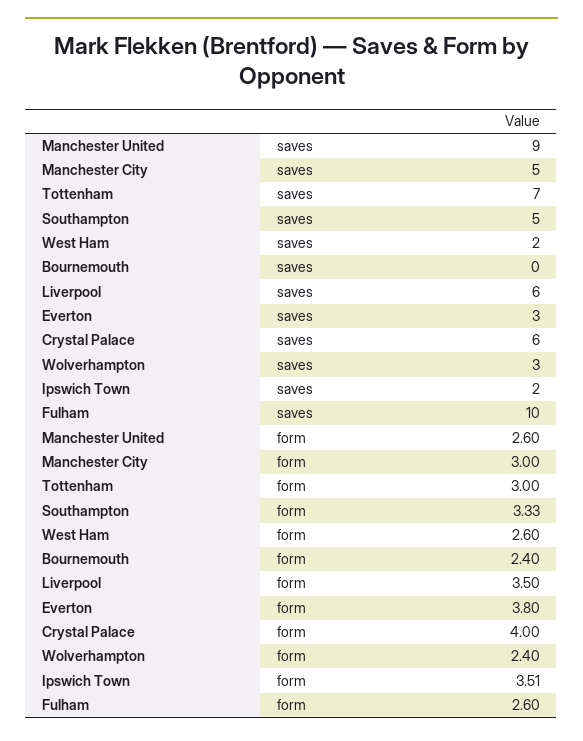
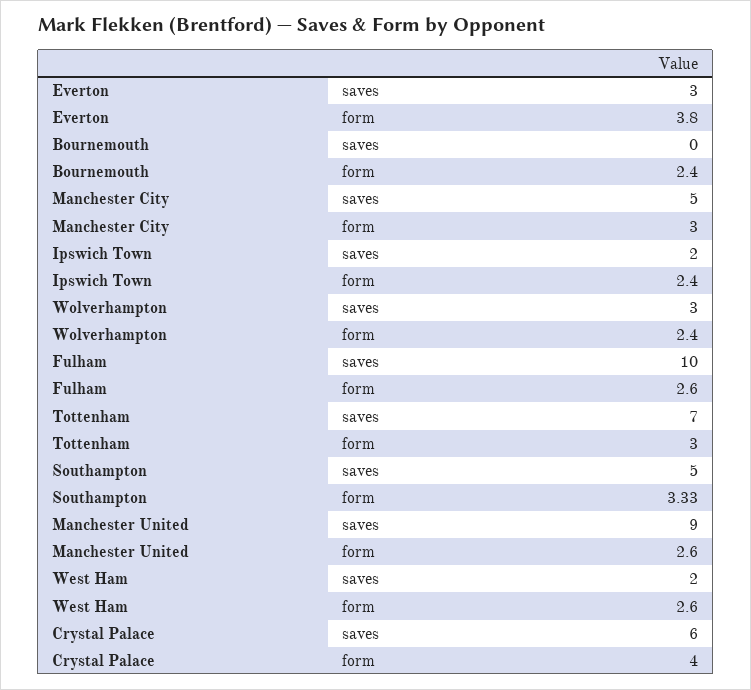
  {
    "Manchester United": {
      "saves": 9,
      "form": 2.6
    },
    "Manchester City": {
      "saves": 5,
      "form": 3
    },
    "Tottenham": {
      "saves": 7,
      "form": 3
    },
    "Southampton": {
      "saves": 5,
      "form": 3.33
    },
    "West Ham": {
      "saves": 2,
      "form": 2.6
    },
    "Bournemouth": {
      "saves": 0,
      "form": 2.4
    },
-   "Liverpool": {
-     "saves": 6,
-     "form": 3.5
-   },
    "Everton": {
      "saves": 3,
      "form": 3.8
    },
    "Crystal Palace": {
      "saves": 6,
      "form": 4
    },
    "Wolverhampton": {
      "saves": 3,
      "form": 2.4
    },
    "Ipswich Town": {
      "saves": 2,
-     "form": 3.51
+     "form": 2.4
    },
    "Fulham": {
      "saves": 10,
      "form": 2.6
    }
  }

